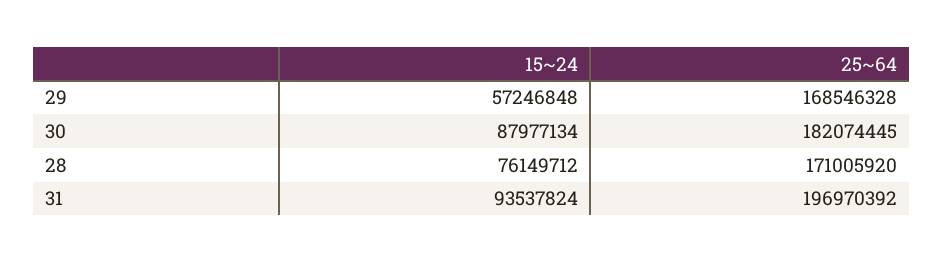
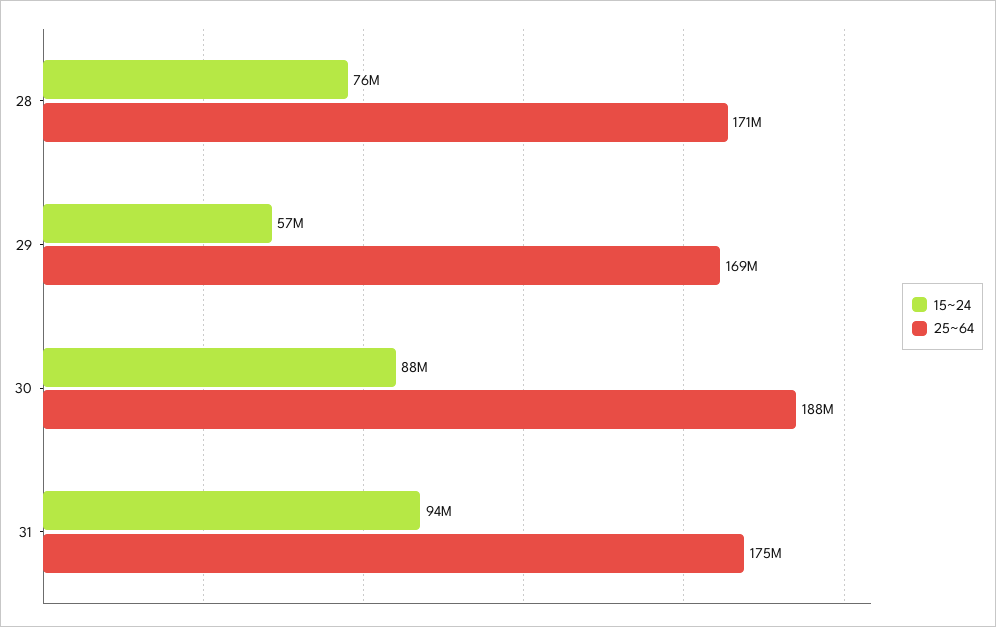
  {
    "15~24": {
      "29": 57246848,
      "30": 87977134,
      "28": 76149712,
      "31": 93537824
    },
    "25~64": {
      "29": 168546328,
-     "30": 182074445,
+     "30": 188000000,
      "28": 171005920,
-     "31": 196970392
+     "31": 175000000
    }
  }

